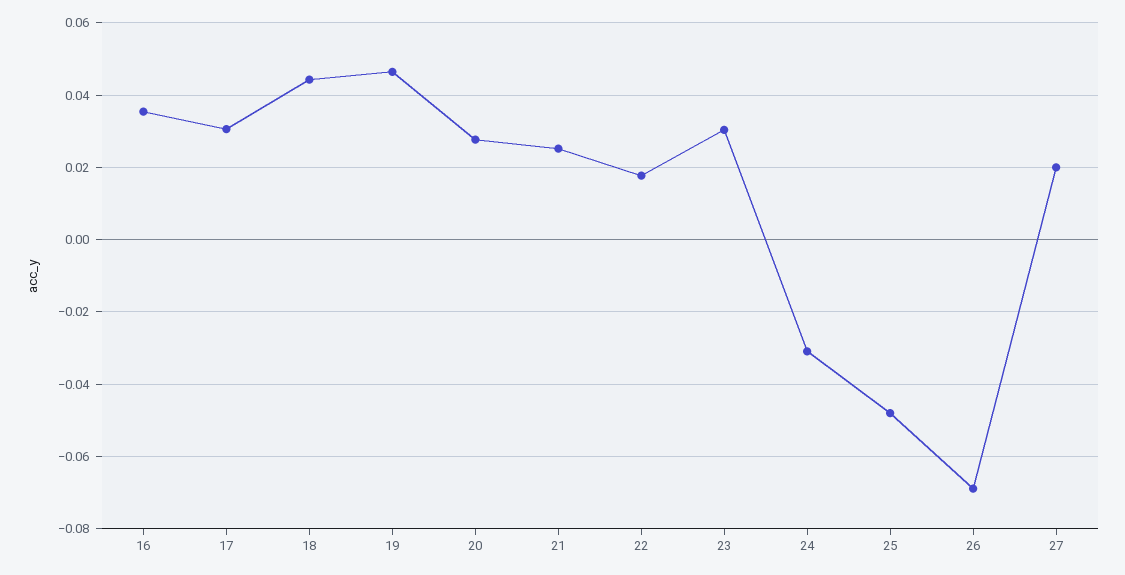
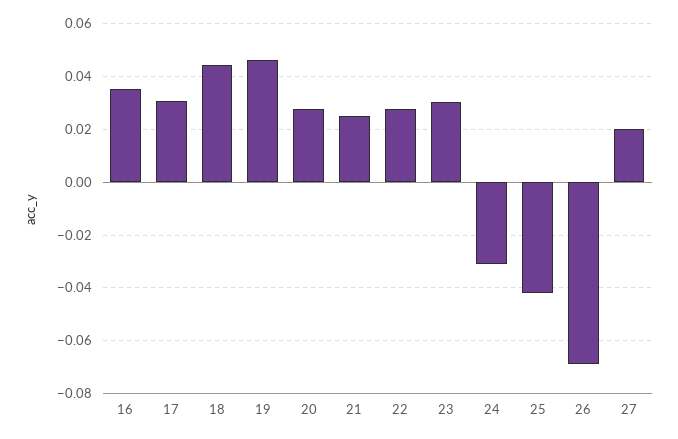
  {
    "16": 0.036,
    "17": 0.03,
    "18": 0.044,
    "19": 0.046,
    "20": 0.028,
    "21": 0.026,
-   "22": 0.018,
+   "22": 0.0275,
    "23": 0.03,
    "24": -0.03,
-   "25": -0.048,
+   "25": -0.0425,
    "26": -0.068,
    "27": 0.02
  }

